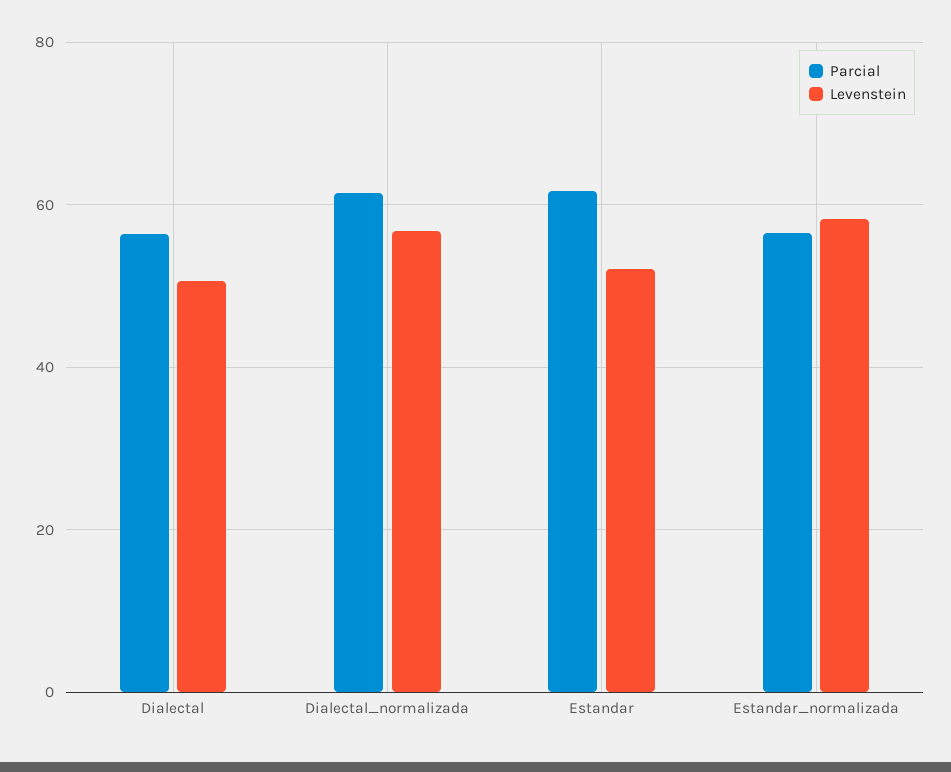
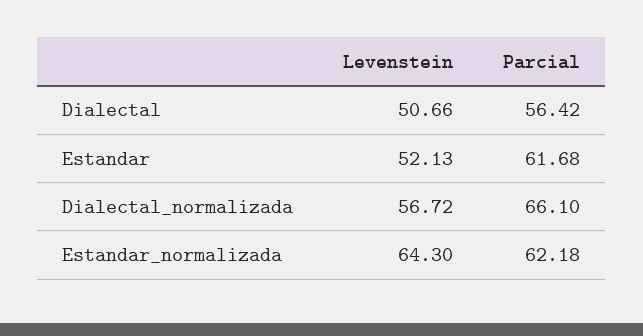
  {
    "Parcial": {
      "Dialectal": 56.42,
-     "Dialectal_normalizada": 62,
+     "Dialectal_normalizada": 66.1,
      "Estandar": 61.68,
-     "Estandar_normalizada": 56
+     "Estandar_normalizada": 62.18
    },
    "Levenstein": {
      "Dialectal": 50.66,
      "Dialectal_normalizada": 56.72,
      "Estandar": 52.13,
-     "Estandar_normalizada": 58
+     "Estandar_normalizada": 64.3
    }
  }

